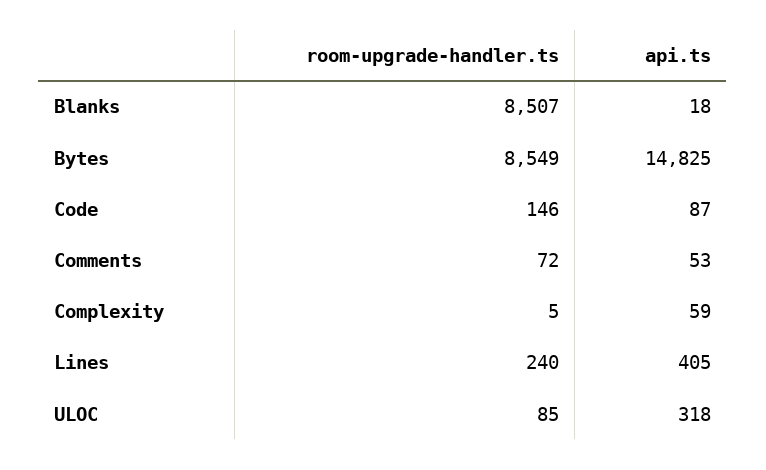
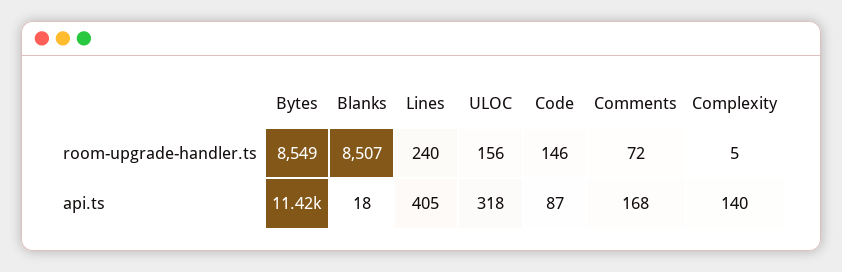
  {
    "room-upgrade-handler.ts": {
      "Blanks": 8507,
      "Bytes": 8549,
      "Code": 146,
      "Comments": 72,
      "Complexity": 5,
      "Lines": 240,
-     "ULOC": 85
+     "ULOC": 156
    },
    "api.ts": {
      "Blanks": 18,
-     "Bytes": 14825,
+     "Bytes": 11420,
      "Code": 87,
-     "Comments": 53,
+     "Comments": 168,
-     "Complexity": 59,
+     "Complexity": 140,
      "Lines": 405,
      "ULOC": 318
    }
  }

